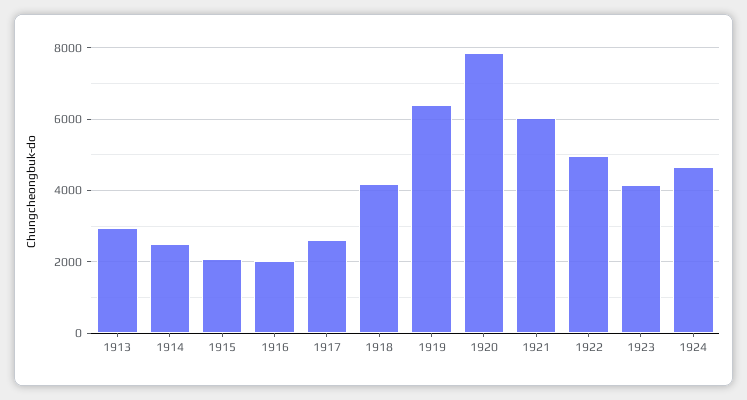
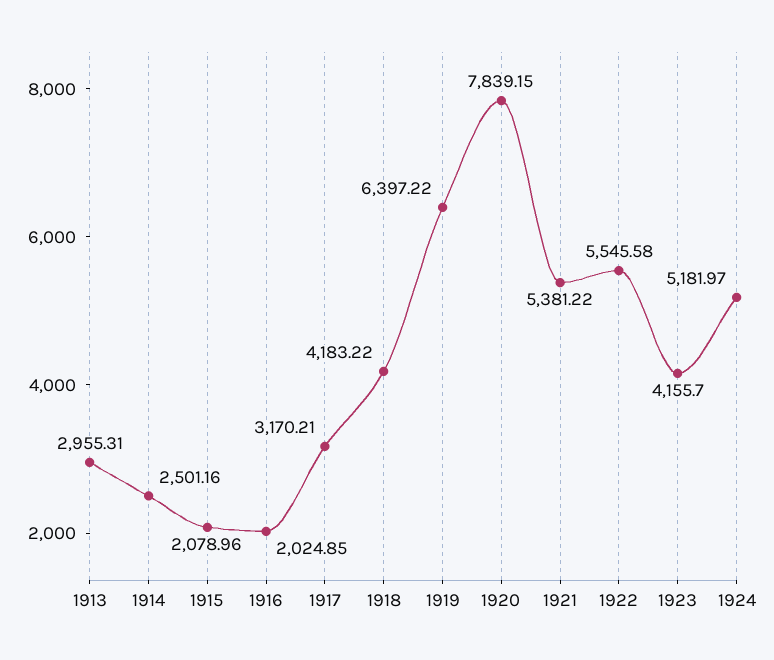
  {
    "1913": 2955.31,
    "1914": 2501.16,
    "1915": 2078.96,
    "1916": 2024.85,
-   "1917": 2600,
+   "1917": 3170.21,
    "1918": 4183.22,
    "1919": 6397.22,
    "1920": 7839.15,
-   "1921": 6000,
+   "1921": 5381.22,
-   "1922": 5000,
+   "1922": 5545.58,
    "1923": 4155.7,
-   "1924": 4600
+   "1924": 5181.97
  }

